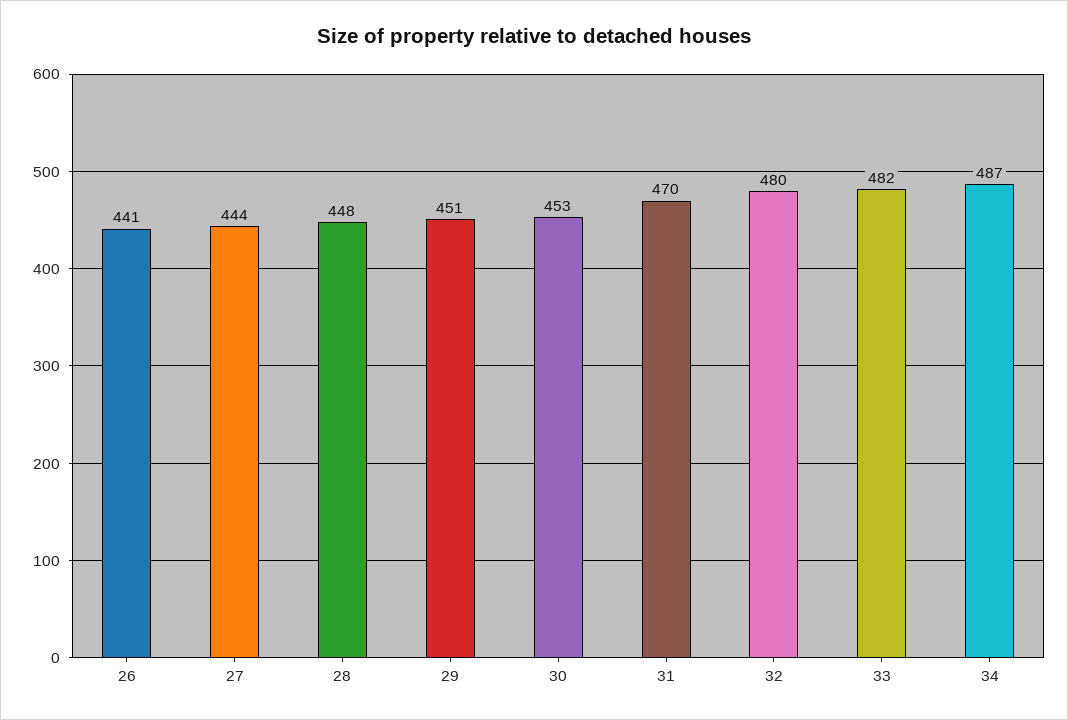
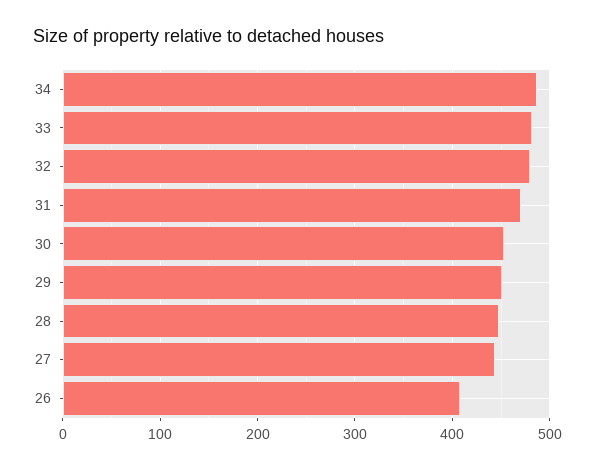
  {
-   "26": 441,
+   "26": 410,
    "27": 444,
    "28": 448,
    "29": 451,
    "30": 453,
    "31": 470,
    "32": 480,
    "33": 482,
    "34": 487
  }

